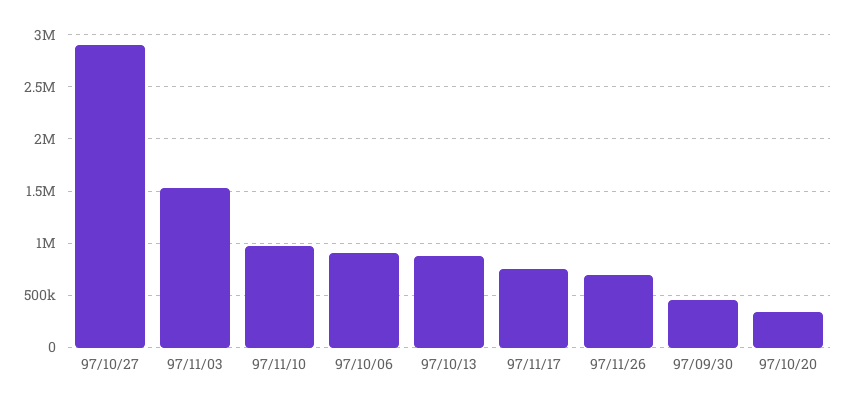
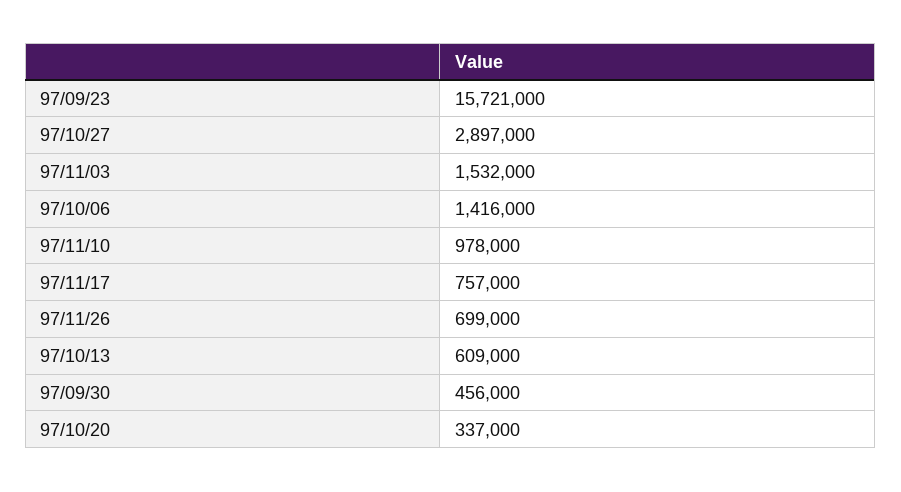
  {
    "97/10/27": 2897000,
    "97/11/03": 1532000,
    "97/11/10": 978000,
-   "97/10/06": 900000,
+   "97/10/06": 1416000,
-   "97/10/13": 900000,
+   "97/10/13": 609000,
    "97/11/17": 757000,
    "97/11/26": 699000,
    "97/09/30": 456000,
-   "97/10/20": 337000
+   "97/10/20": 337000,
+   "97/09/23": 15721000
  }

